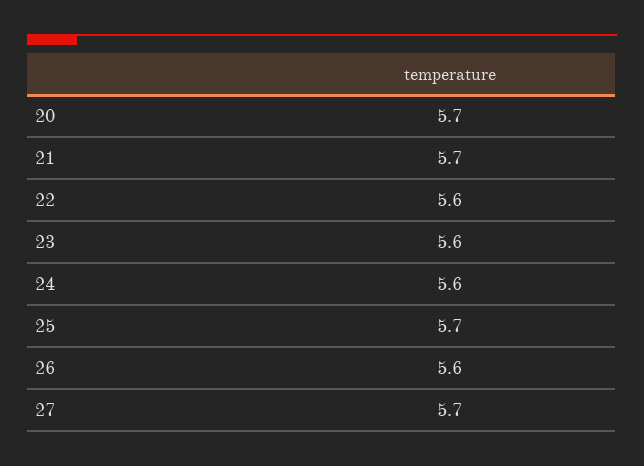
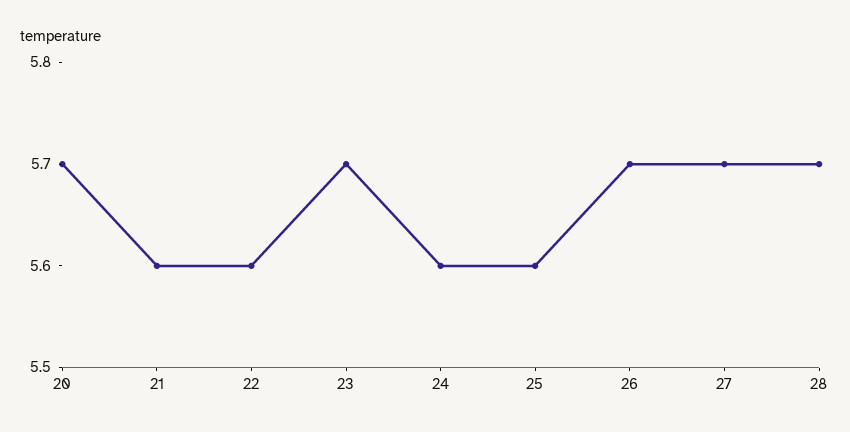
  {
    "20": 5.7,
-   "21": 5.7,
+   "21": 5.6,
    "22": 5.6,
-   "23": 5.6,
+   "23": 5.7,
    "24": 5.6,
-   "25": 5.7,
+   "25": 5.6,
-   "26": 5.6,
+   "26": 5.7,
-   "27": 5.7
+   "27": 5.7,
+   "28": 5.7
  }

